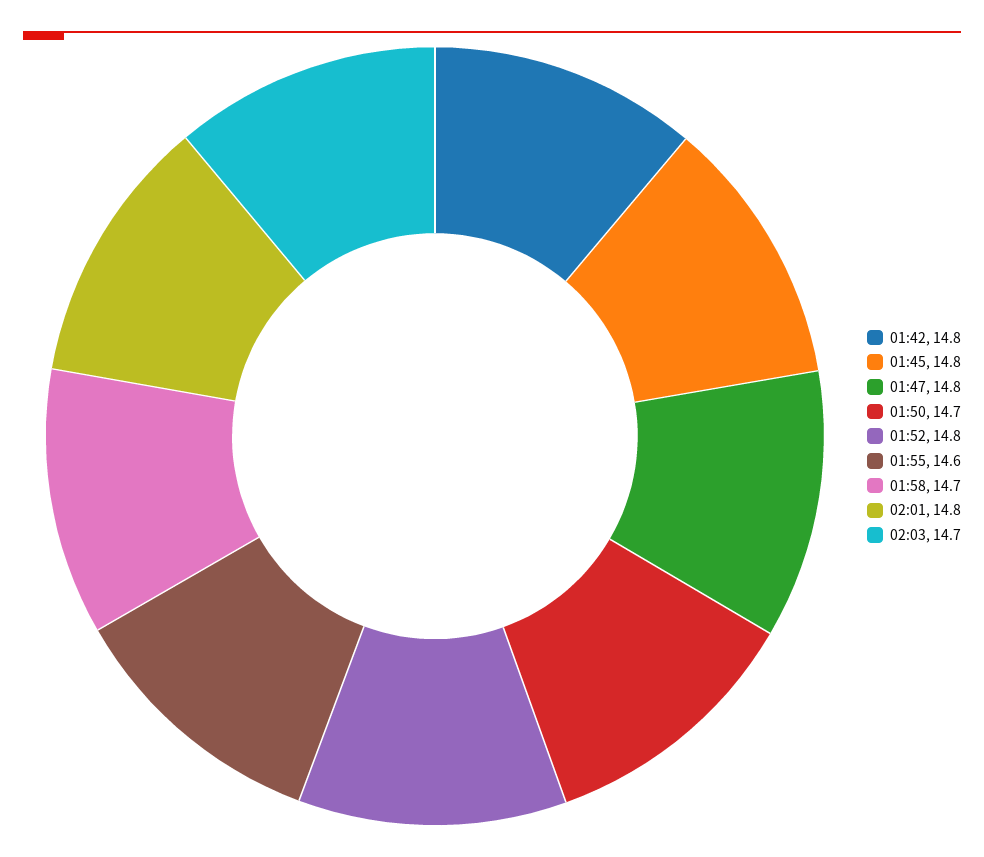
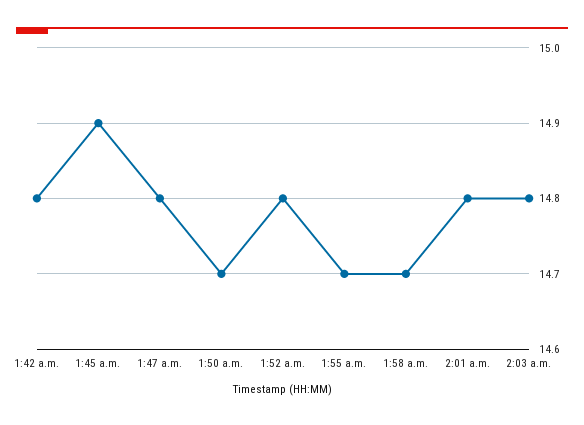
  {
    "01:42": 14.8,
-   "01:45": 14.8,
+   "01:45": 14.9,
    "01:47": 14.8,
    "01:50": 14.7,
    "01:52": 14.8,
-   "01:55": 14.6,
+   "01:55": 14.7,
    "01:58": 14.7,
    "02:01": 14.8,
-   "02:03": 14.7
+   "02:03": 14.8
  }

